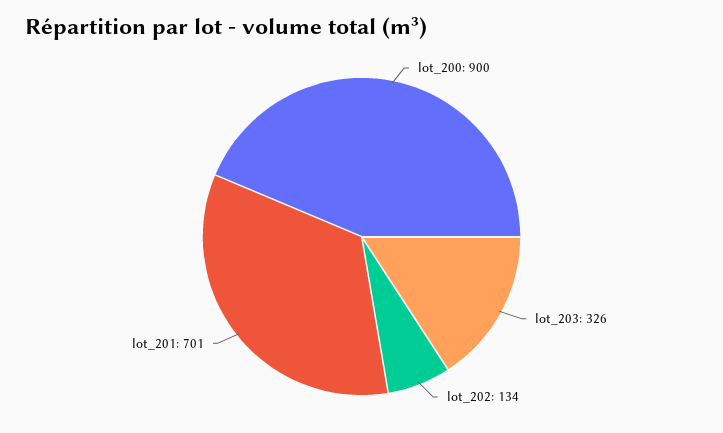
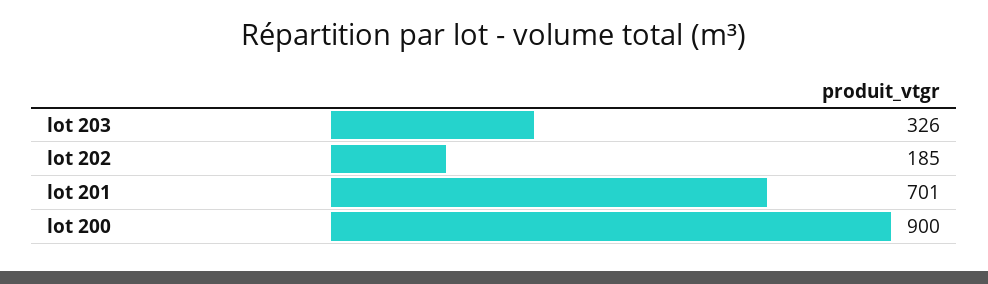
  {
    "lot_200": 900,
    "lot_203": 326,
-   "lot_202": 134,
+   "lot_202": 185,
    "lot_201": 701
  }

